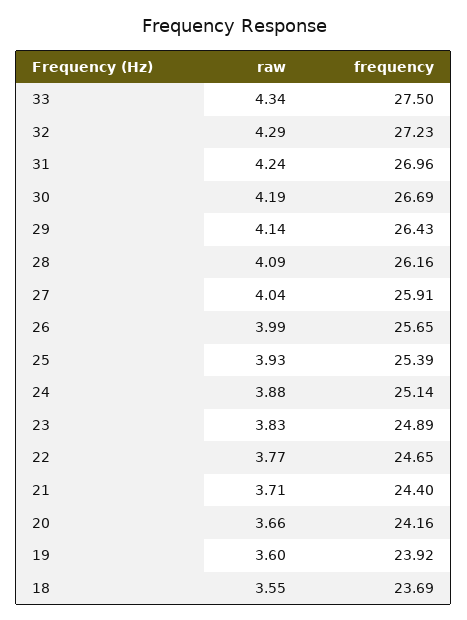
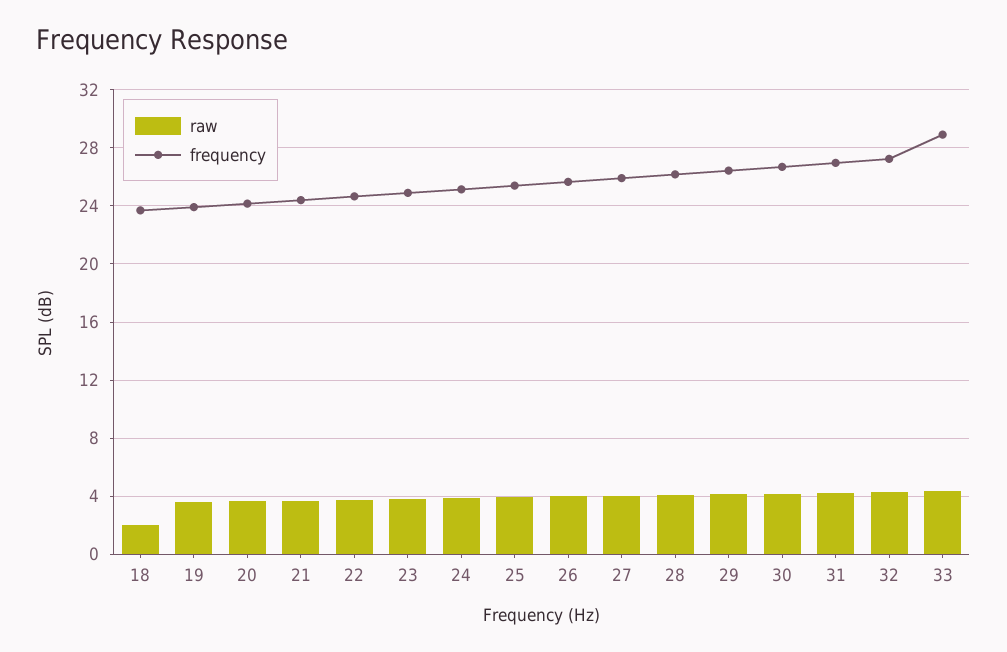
  {
    "raw": {
      "33": 4.34,
      "32": 4.29,
      "31": 4.24,
      "30": 4.19,
      "29": 4.14,
      "28": 4.09,
      "27": 4.04,
      "26": 3.99,
      "25": 3.93,
      "24": 3.88,
      "23": 3.83,
      "22": 3.77,
      "21": 3.71,
      "20": 3.66,
      "19": 3.6,
-     "18": 3.55
+     "18": 2
    },
    "frequency": {
-     "33": 27.5,
+     "33": 29,
      "32": 27.23,
      "31": 26.96,
      "30": 26.69,
      "29": 26.43,
      "28": 26.16,
      "27": 25.91,
      "26": 25.65,
      "25": 25.39,
      "24": 25.14,
      "23": 24.89,
      "22": 24.65,
      "21": 24.4,
      "20": 24.16,
      "19": 23.92,
      "18": 23.69
    }
  }

